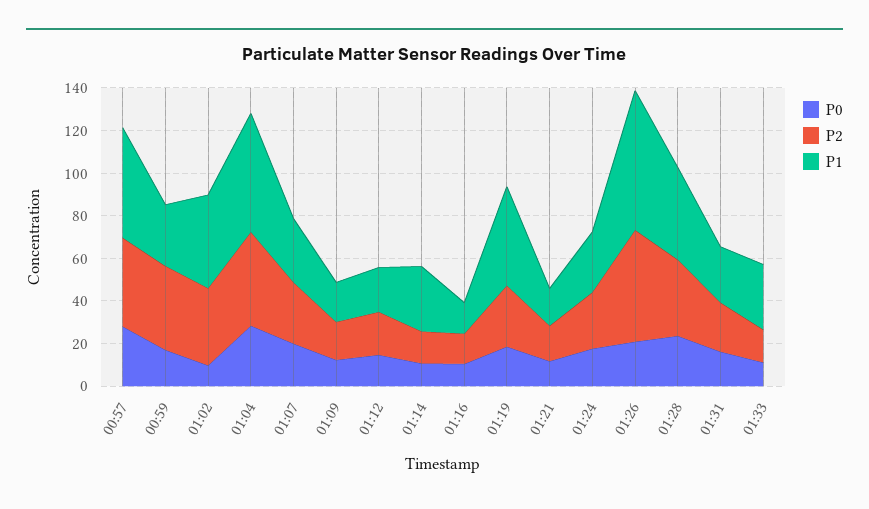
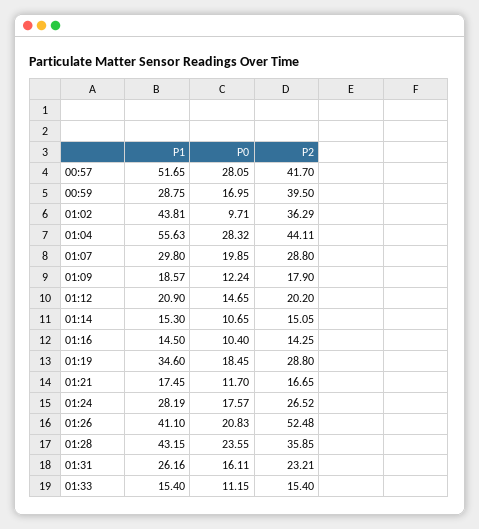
  {
    "P0": {
      "00:57": 28.05,
      "00:59": 16.95,
      "01:02": 9.71,
      "01:04": 28.32,
      "01:07": 19.85,
      "01:09": 12.24,
      "01:12": 14.65,
      "01:14": 10.65,
      "01:16": 10.4,
      "01:19": 18.45,
      "01:21": 11.7,
      "01:24": 17.57,
      "01:26": 20.83,
      "01:28": 23.55,
      "01:31": 16.11,
      "01:33": 11.15
    },
    "P2": {
      "00:57": 41.7,
      "00:59": 39.5,
      "01:02": 36.29,
      "01:04": 44.11,
      "01:07": 28.8,
      "01:09": 17.9,
      "01:12": 20.2,
      "01:14": 15.05,
      "01:16": 14.25,
      "01:19": 28.8,
      "01:21": 16.65,
      "01:24": 26.52,
      "01:26": 52.48,
      "01:28": 35.85,
      "01:31": 23.21,
      "01:33": 15.4
    },
    "P1": {
      "00:57": 51.65,
      "00:59": 28.75,
      "01:02": 43.81,
      "01:04": 55.63,
      "01:07": 29.8,
      "01:09": 18.57,
      "01:12": 20.9,
-     "01:14": 30,
+     "01:14": 15.3,
      "01:16": 14.5,
-     "01:19": 45,
+     "01:19": 34.6,
      "01:21": 17.45,
      "01:24": 28.19,
-     "01:26": 65,
+     "01:26": 41.1,
      "01:28": 43.15,
      "01:31": 26.16,
-     "01:33": 30
+     "01:33": 15.4
    }
  }

